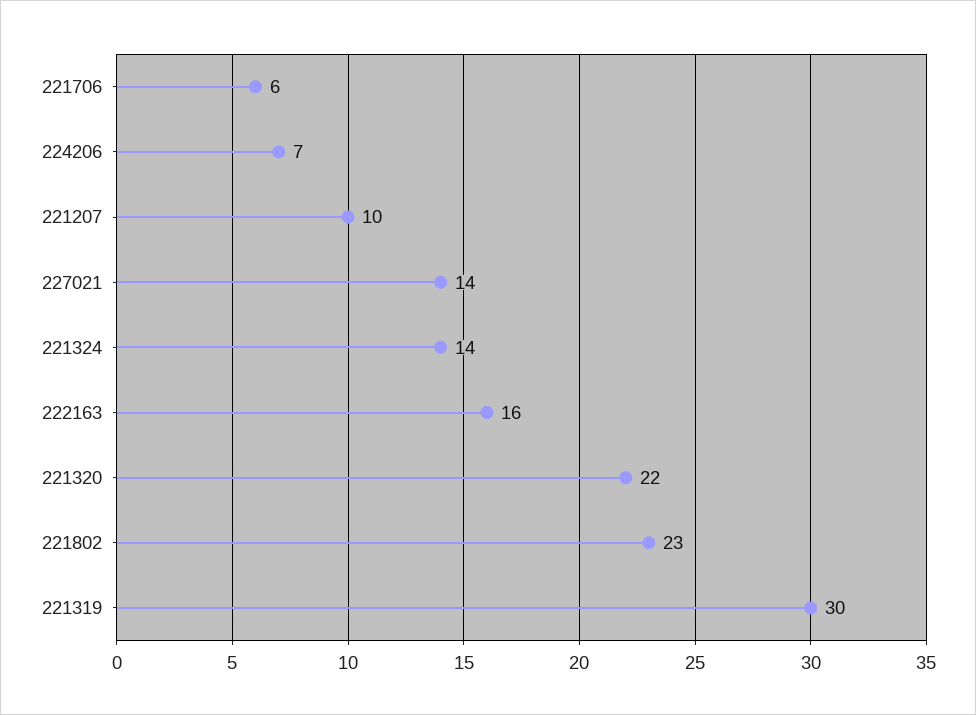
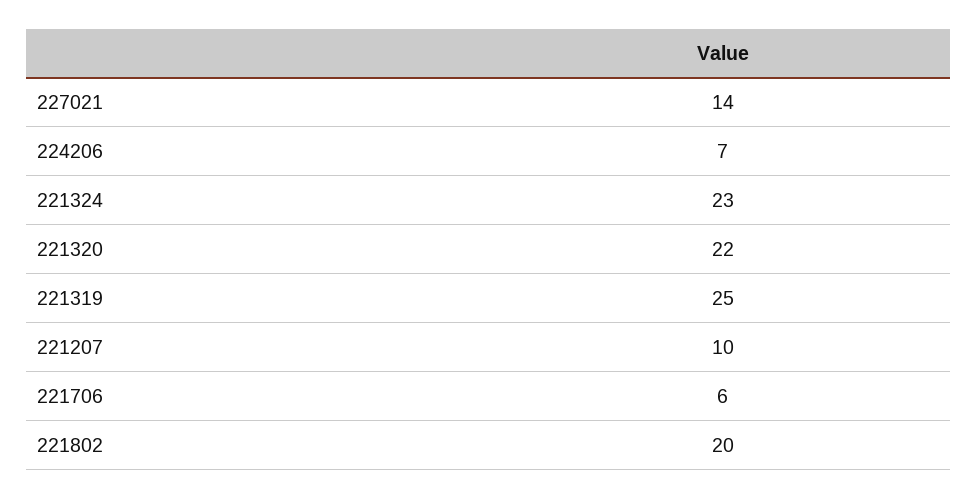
  {
    "221706": 6,
    "224206": 7,
    "221207": 10,
    "227021": 14,
-   "221324": 14,
+   "221324": 23,
-   "222163": 16,
    "221320": 22,
-   "221802": 23,
+   "221802": 20,
-   "221319": 30
+   "221319": 25
  }

